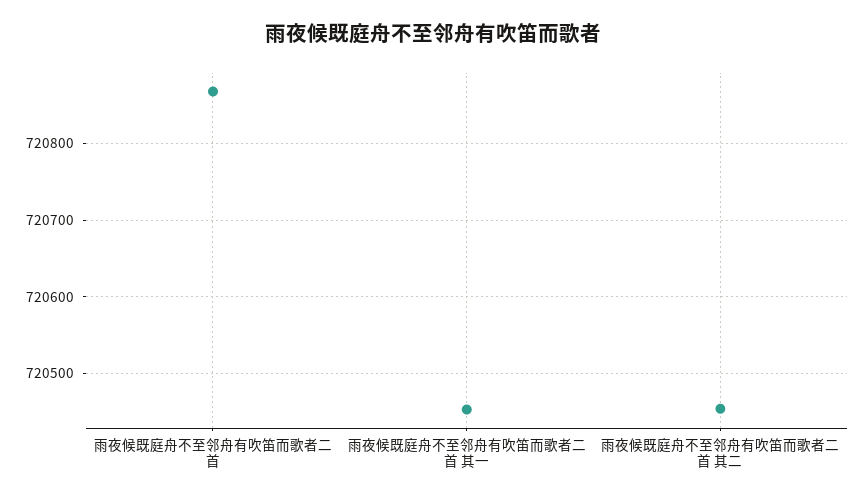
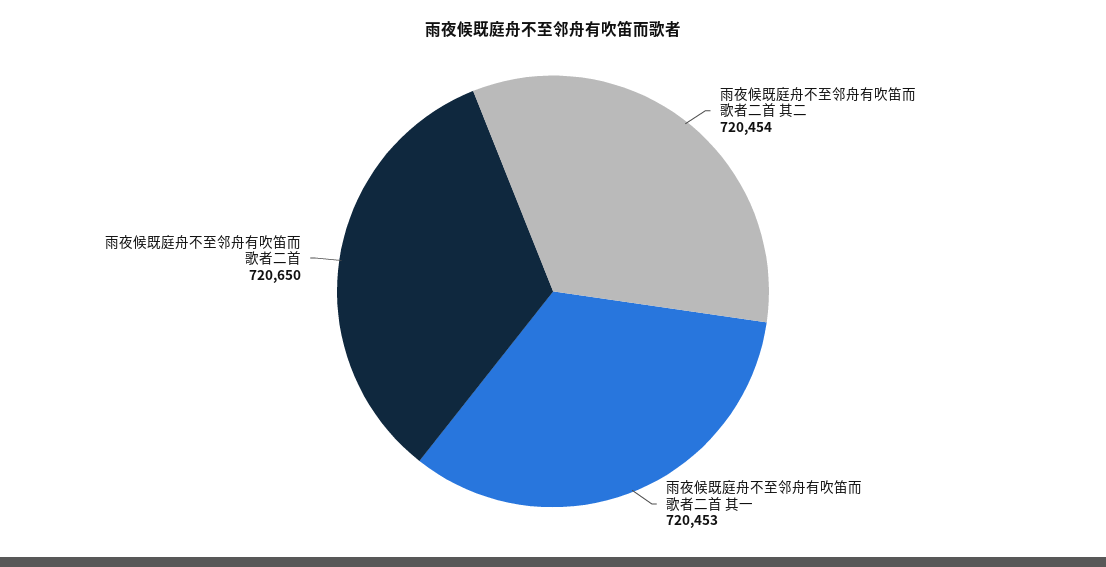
  {
-   "雨夜候既庭舟不至邻舟有吹笛而歌者二首": 720870,
+   "雨夜候既庭舟不至邻舟有吹笛而歌者二首": 720650,
    "雨夜候既庭舟不至邻舟有吹笛而歌者二首 其一": 720453,
    "雨夜候既庭舟不至邻舟有吹笛而歌者二首 其二": 720454
  }

